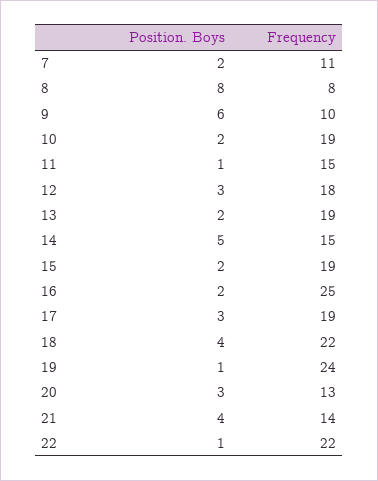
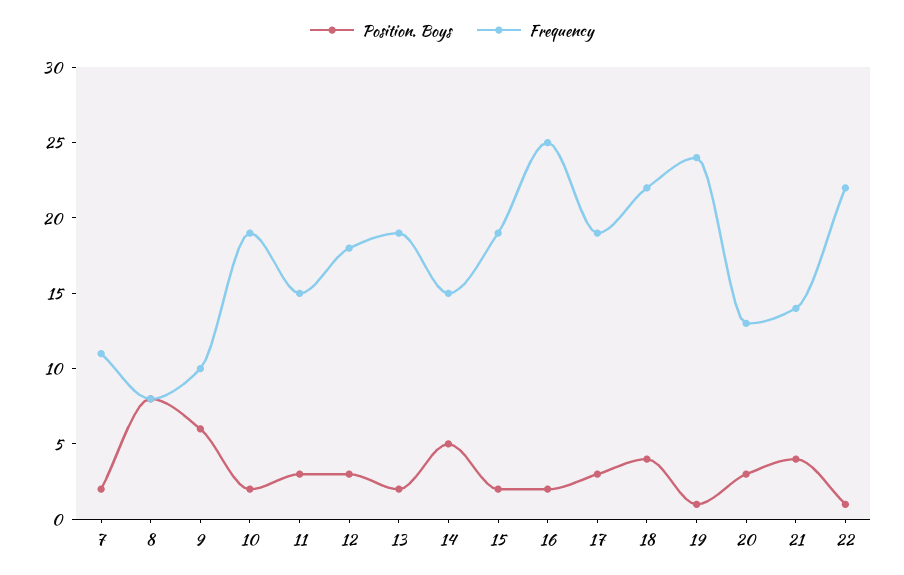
  {
    "Position. Boys": {
      "7": 2,
      "8": 8,
      "9": 6,
      "10": 2,
-     "11": 1,
+     "11": 3,
      "12": 3,
      "13": 2,
      "14": 5,
      "15": 2,
      "16": 2,
      "17": 3,
      "18": 4,
      "19": 1,
      "20": 3,
      "21": 4,
      "22": 1
    },
    "Frequency": {
      "7": 11,
      "8": 8,
      "9": 10,
      "10": 19,
      "11": 15,
      "12": 18,
      "13": 19,
      "14": 15,
      "15": 19,
      "16": 25,
      "17": 19,
      "18": 22,
      "19": 24,
      "20": 13,
      "21": 14,
      "22": 22
    }
  }

